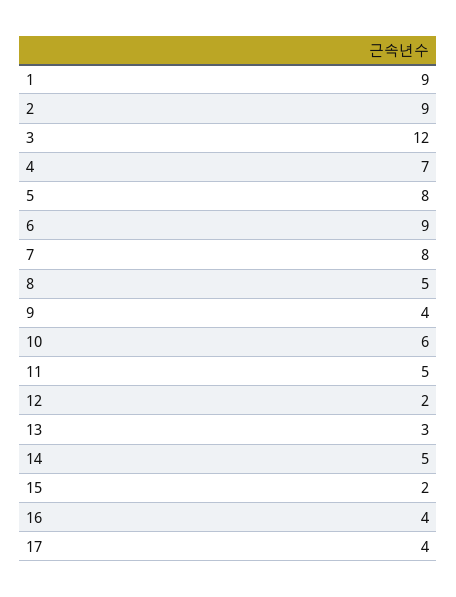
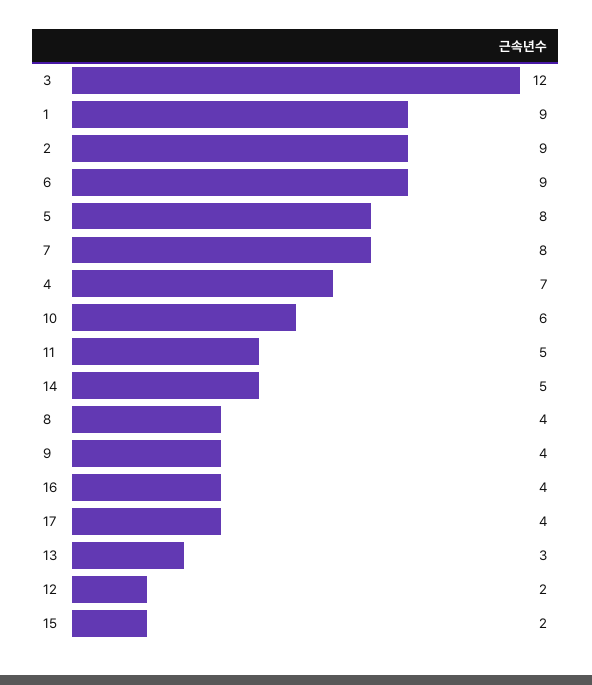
  {
    "1": 9,
    "2": 9,
    "3": 12,
    "4": 7,
    "5": 8,
    "6": 9,
    "7": 8,
-   "8": 5,
+   "8": 4,
    "9": 4,
    "10": 6,
    "11": 5,
    "12": 2,
    "13": 3,
    "14": 5,
    "15": 2,
    "16": 4,
    "17": 4
  }

